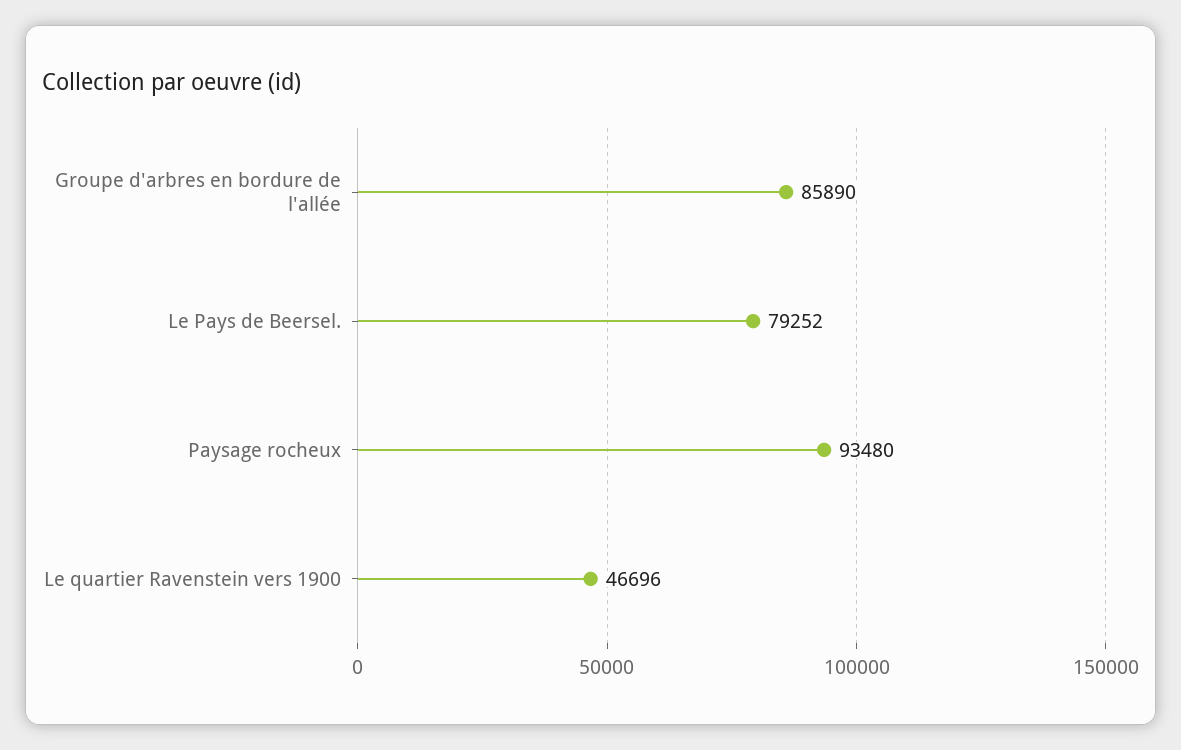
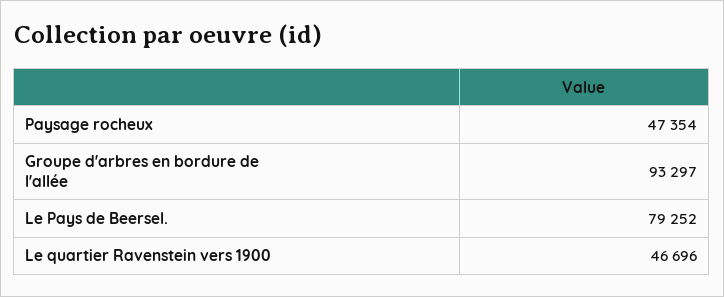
  {
-   "Groupe d'arbres en bordure de l'allée": 85890,
+   "Groupe d'arbres en bordure de l'allée": 93297,
    "Le Pays de Beersel.": 79252,
-   "Paysage rocheux": 93480,
+   "Paysage rocheux": 47354,
    "Le quartier Ravenstein vers 1900": 46696
  }

